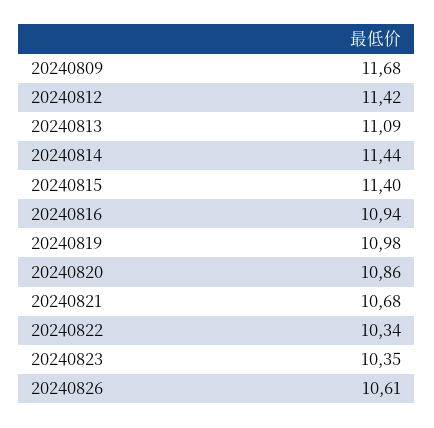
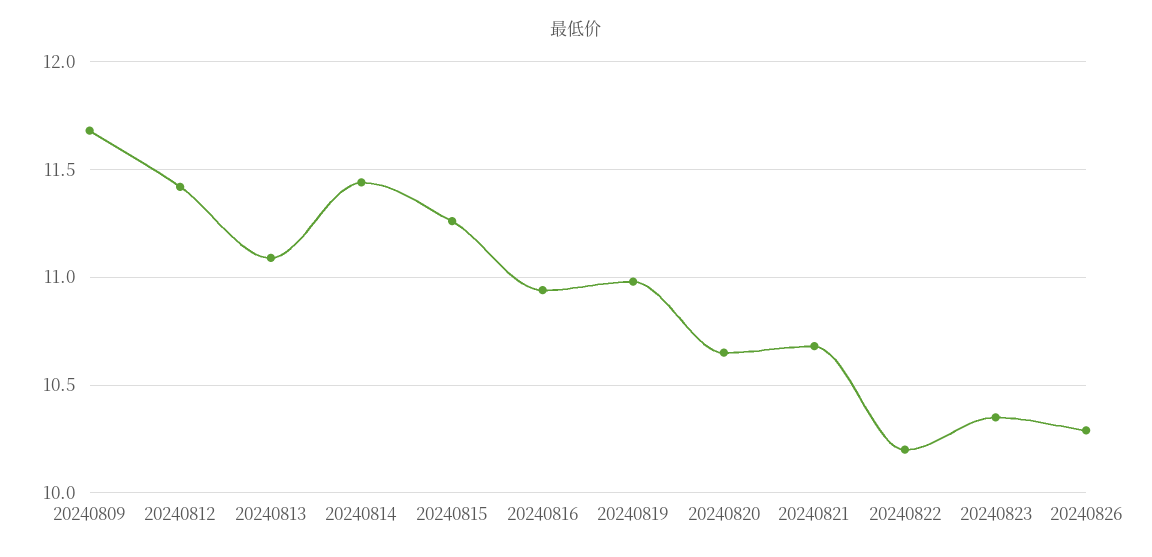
  {
    "20240809": 11.68,
    "20240812": 11.42,
    "20240813": 11.09,
    "20240814": 11.44,
-   "20240815": 11.4,
+   "20240815": 11.25,
    "20240816": 10.94,
    "20240819": 10.98,
-   "20240820": 10.86,
+   "20240820": 10.65,
    "20240821": 10.68,
-   "20240822": 10.34,
+   "20240822": 10.2,
    "20240823": 10.35,
-   "20240826": 10.61
+   "20240826": 10.3
  }

